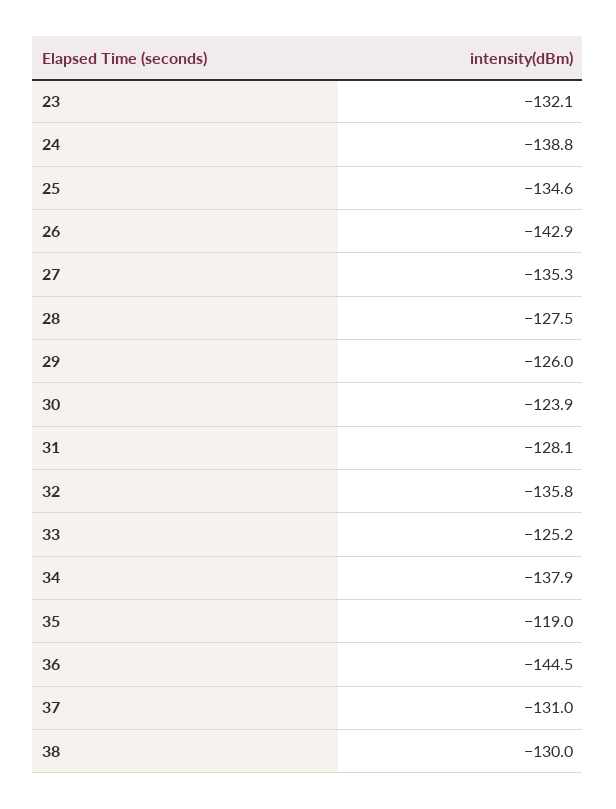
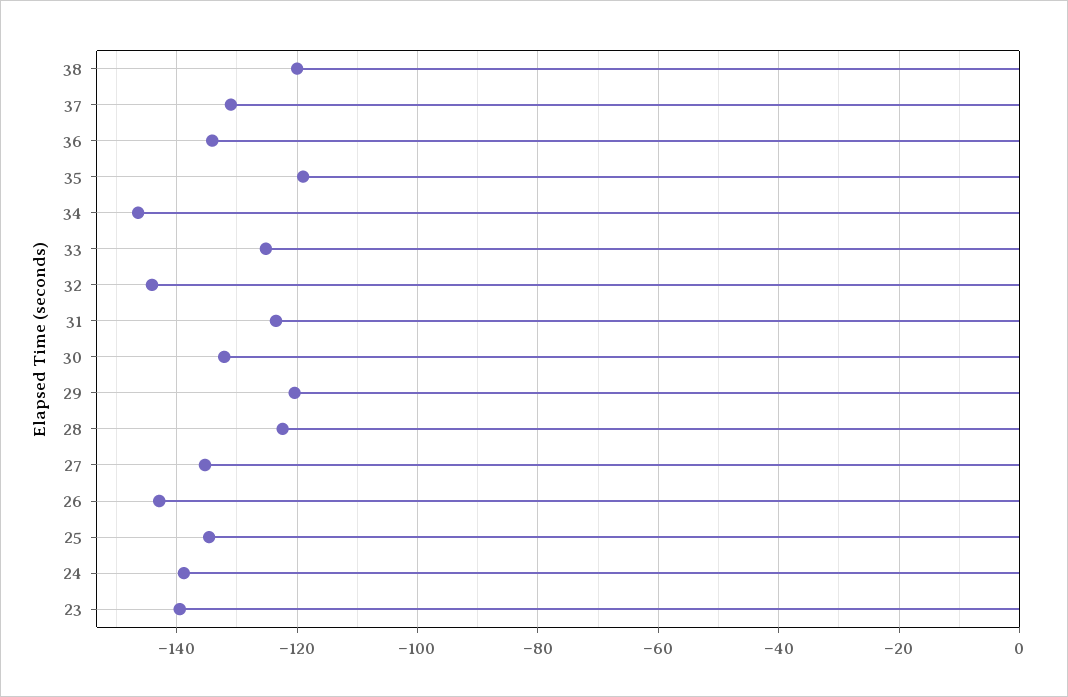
  {
-   "23": -132.1,
+   "23": -140,
    "24": -138.8,
    "25": -134.6,
    "26": -142.9,
    "27": -135.3,
-   "28": -127.5,
+   "28": -122,
-   "29": -126,
+   "29": -120,
-   "30": -123.9,
+   "30": -132,
-   "31": -128.1,
+   "31": -124,
-   "32": -135.8,
+   "32": -144,
    "33": -125.2,
-   "34": -137.9,
+   "34": -146,
    "35": -119,
-   "36": -144.5,
+   "36": -134,
    "37": -131,
-   "38": -130
+   "38": -120
  }

